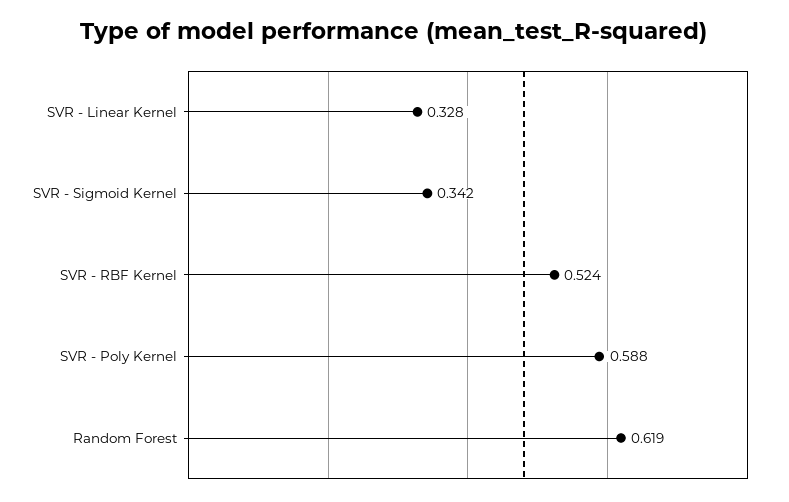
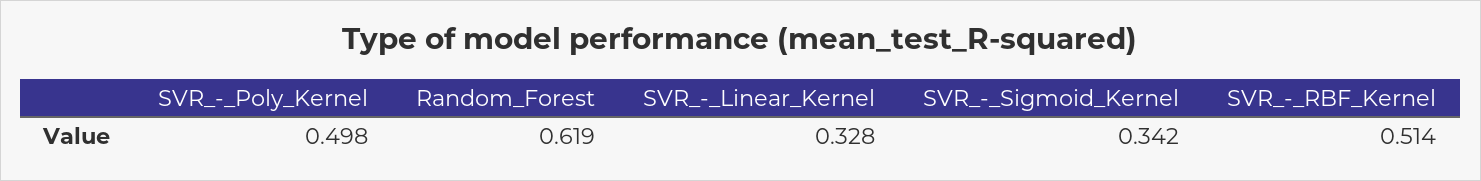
  {
    "SVR - Linear Kernel": 0.328,
    "SVR - Sigmoid Kernel": 0.342,
-   "SVR - RBF Kernel": 0.524,
+   "SVR - RBF Kernel": 0.514,
-   "SVR - Poly Kernel": 0.588,
+   "SVR - Poly Kernel": 0.498,
    "Random Forest": 0.619
  }

